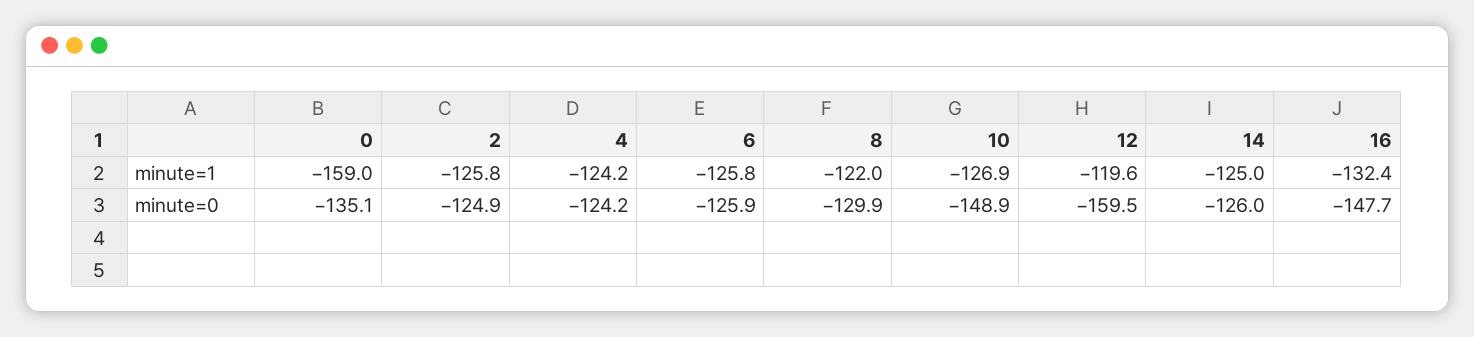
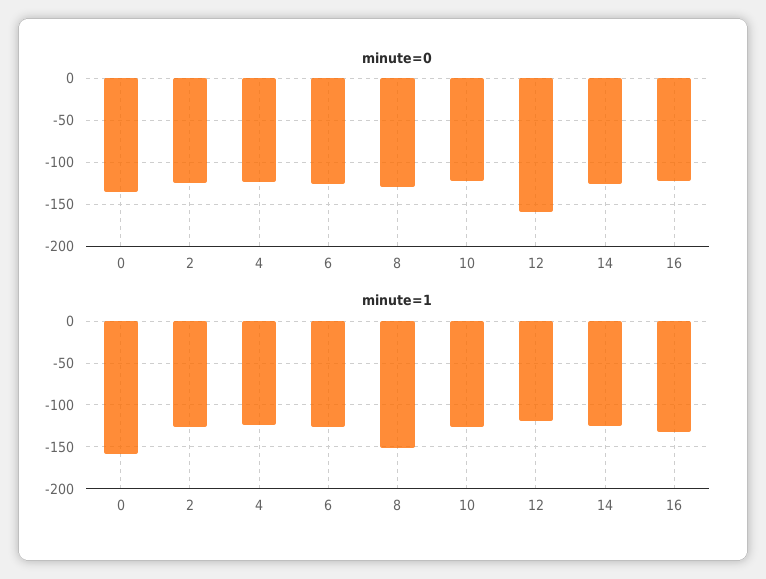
  {
    "minute=1": {
      "0": -159,
      "2": -125.8,
      "4": -124.2,
      "6": -125.8,
-     "8": -122,
+     "8": -150,
      "10": -126.9,
      "12": -119.6,
      "14": -125,
      "16": -132.4
    },
    "minute=0": {
      "0": -135.1,
      "2": -124.9,
      "4": -124.2,
      "6": -125.9,
      "8": -129.9,
-     "10": -148.9,
+     "10": -120,
      "12": -159.5,
      "14": -126,
-     "16": -147.7
+     "16": -120
    }
  }

